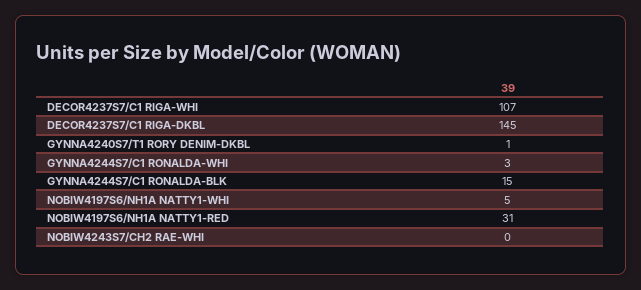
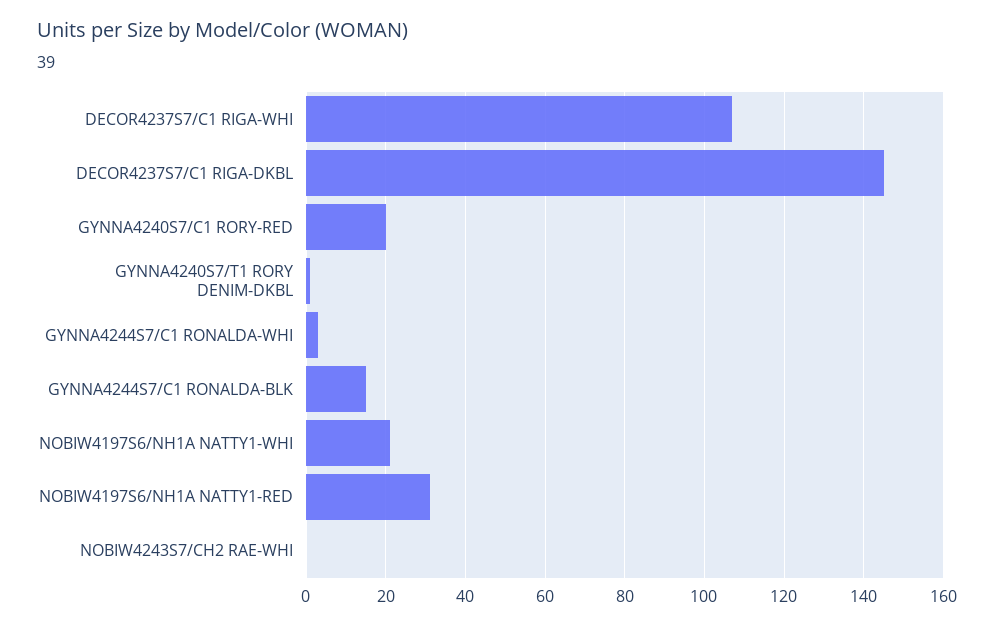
  {
    "DECOR4237S7/C1 RIGA-WHI": 107,
    "DECOR4237S7/C1 RIGA-DKBL": 145,
    "GYNNA4240S7/T1 RORY DENIM-DKBL": 1,
    "GYNNA4244S7/C1 RONALDA-WHI": 3,
    "GYNNA4244S7/C1 RONALDA-BLK": 15,
-   "NOBIW4197S6/NH1A NATTY1-WHI": 5,
+   "NOBIW4197S6/NH1A NATTY1-WHI": 20,
    "NOBIW4197S6/NH1A NATTY1-RED": 31,
-   "NOBIW4243S7/CH2 RAE-WHI": 0
+   "NOBIW4243S7/CH2 RAE-WHI": 0,
+   "GYNNA4240S7/C1 RORY-RED": 20
  }

